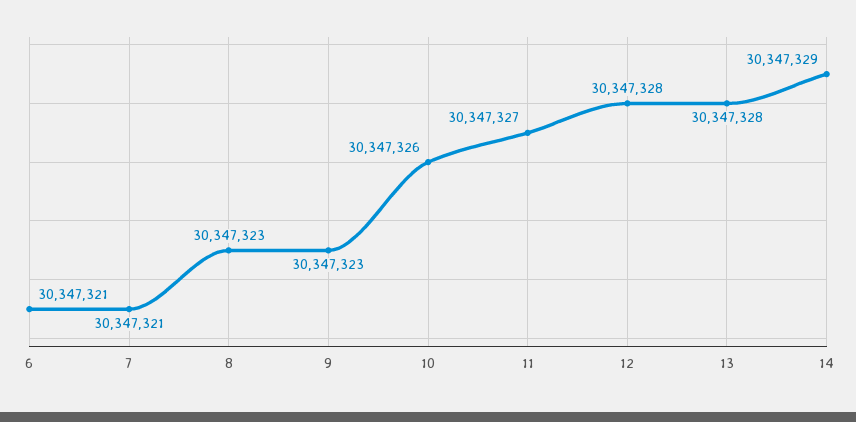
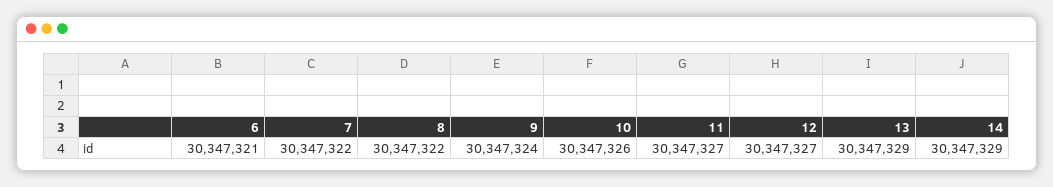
  {
    "6": 30347321,
-   "7": 30347321,
+   "7": 30347322,
-   "8": 30347323,
+   "8": 30347322,
-   "9": 30347323,
+   "9": 30347324,
    "10": 30347326,
    "11": 30347327,
-   "12": 30347328,
+   "12": 30347327,
-   "13": 30347328,
+   "13": 30347329,
    "14": 30347329
  }

